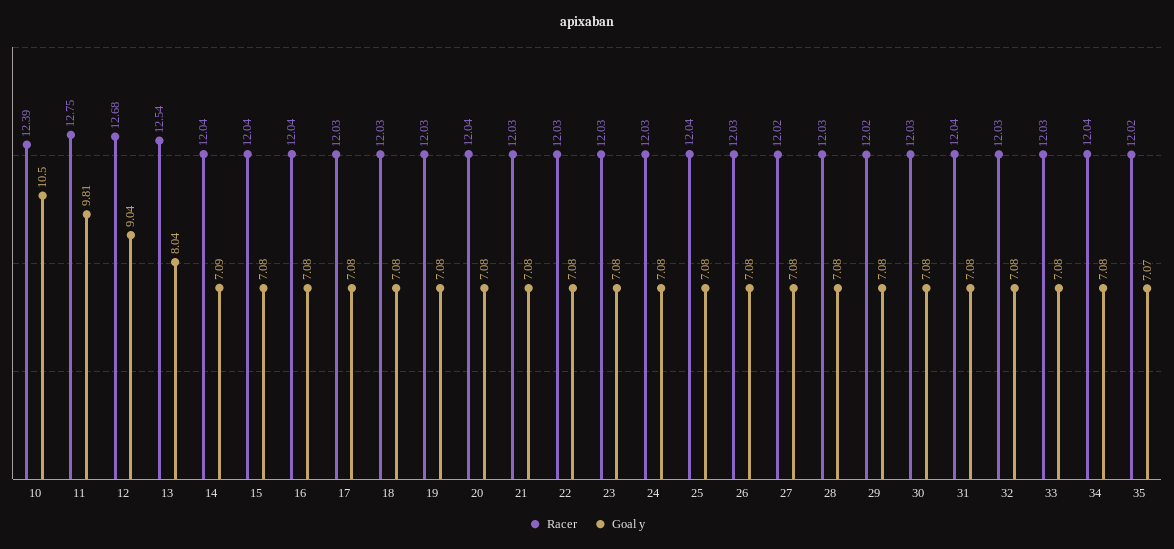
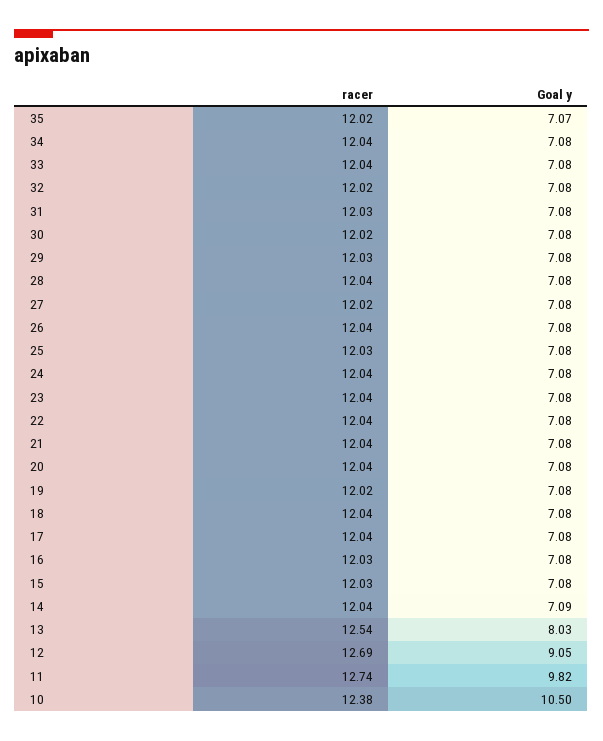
  {
    "Racer": {
-     "10": 12.39,
+     "10": 12.38,
-     "11": 12.75,
+     "11": 12.74,
-     "12": 12.68,
+     "12": 12.69,
      "13": 12.54,
      "14": 12.04,
-     "15": 12.04,
+     "15": 12.03,
-     "16": 12.04,
+     "16": 12.03,
-     "17": 12.03,
+     "17": 12.04,
-     "18": 12.03,
+     "18": 12.04,
-     "19": 12.03,
+     "19": 12.02,
      "20": 12.04,
-     "21": 12.03,
+     "21": 12.04,
-     "22": 12.03,
+     "22": 12.04,
-     "23": 12.03,
+     "23": 12.04,
-     "24": 12.03,
+     "24": 12.04,
-     "25": 12.04,
+     "25": 12.03,
-     "26": 12.03,
+     "26": 12.04,
      "27": 12.02,
-     "28": 12.03,
+     "28": 12.04,
-     "29": 12.02,
+     "29": 12.03,
-     "30": 12.03,
+     "30": 12.02,
-     "31": 12.04,
+     "31": 12.03,
-     "32": 12.03,
+     "32": 12.02,
-     "33": 12.03,
+     "33": 12.04,
      "34": 12.04,
      "35": 12.02
    },
    "Goal y": {
      "10": 10.5,
-     "11": 9.81,
+     "11": 9.82,
-     "12": 9.04,
+     "12": 9.05,
-     "13": 8.04,
+     "13": 8.03,
      "14": 7.09,
      "15": 7.08,
      "16": 7.08,
      "17": 7.08,
      "18": 7.08,
      "19": 7.08,
      "20": 7.08,
      "21": 7.08,
      "22": 7.08,
      "23": 7.08,
      "24": 7.08,
      "25": 7.08,
      "26": 7.08,
      "27": 7.08,
      "28": 7.08,
      "29": 7.08,
      "30": 7.08,
      "31": 7.08,
      "32": 7.08,
      "33": 7.08,
      "34": 7.08,
      "35": 7.07
    }
  }

